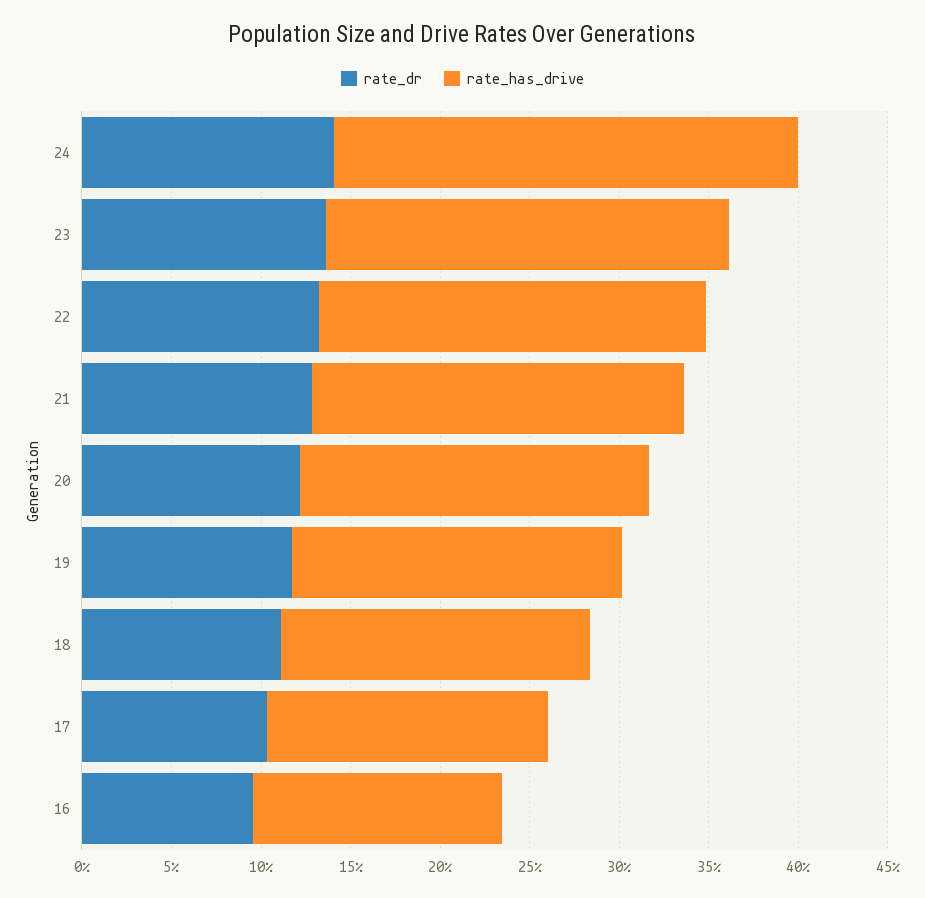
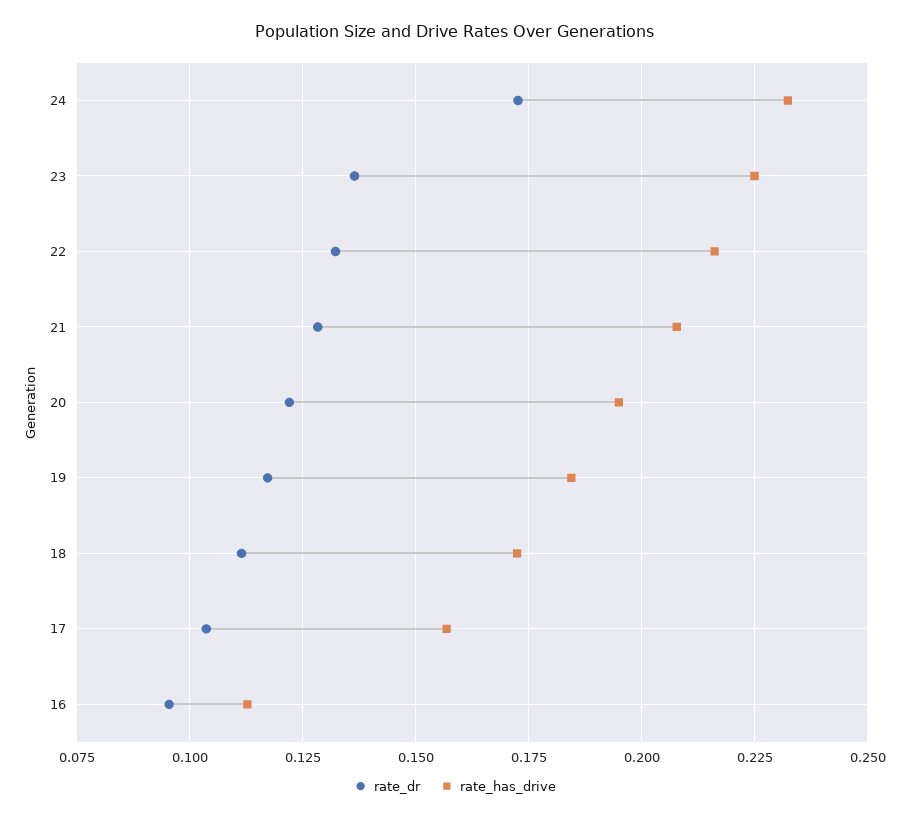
  {
    "rate_dr": {
-     "24": 0.14,
+     "24": 0.1725,
      "23": 0.1375,
      "22": 0.1325,
      "21": 0.1275,
      "20": 0.1225,
      "19": 0.1175,
      "18": 0.1125,
      "17": 0.1025,
      "16": 0.095
    },
    "rate_has_drive": {
-     "24": 0.26,
+     "24": 0.2325,
      "23": 0.225,
      "22": 0.215,
      "21": 0.2075,
      "20": 0.195,
      "19": 0.185,
      "18": 0.1725,
      "17": 0.1575,
-     "16": 0.14
+     "16": 0.1125
    }
  }

